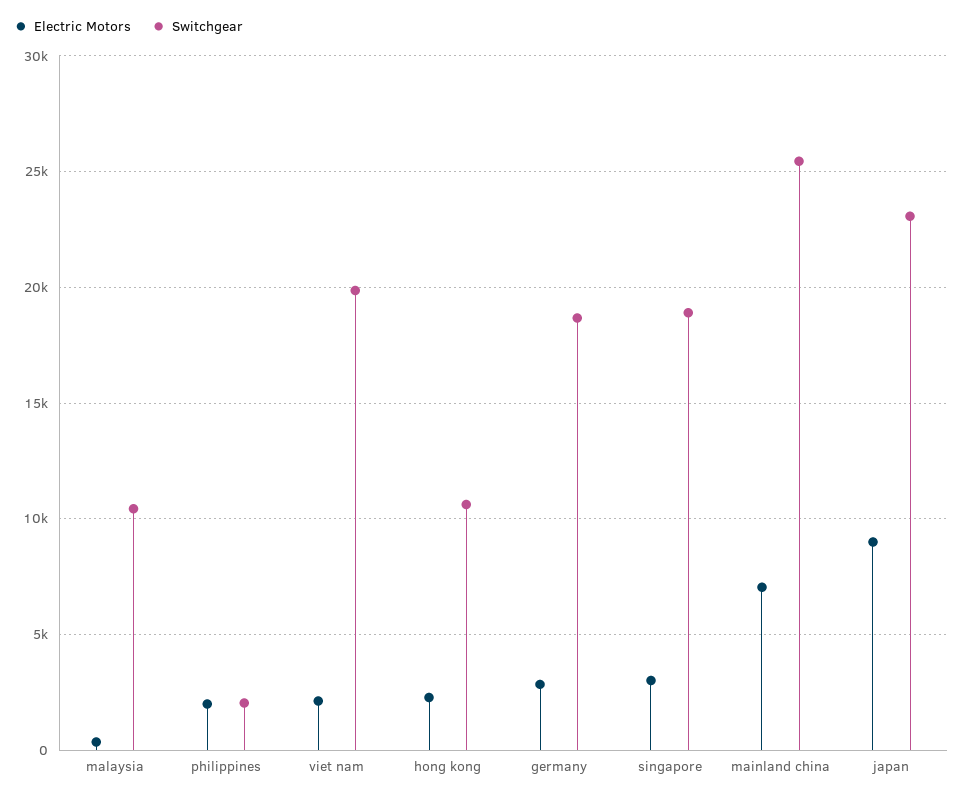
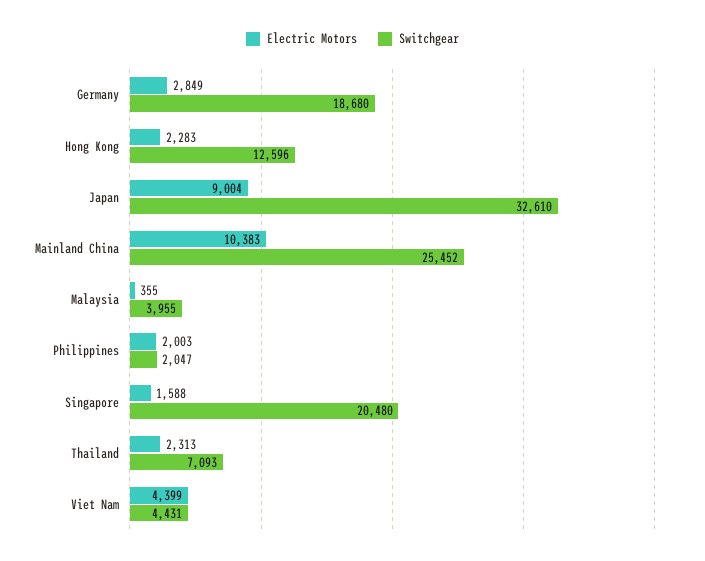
  {
    "Electric Motors": {
      "malaysia": 355,
      "philippines": 2003,
-     "viet nam": 2000,
+     "viet nam": 4399,
      "hong kong": 2283,
      "germany": 2849,
-     "singapore": 3000,
+     "singapore": 1588,
-     "mainland china": 7000,
+     "mainland china": 10383,
-     "japan": 9004
+     "japan": 9004,
+     "Thailand": 2313
    },
    "Switchgear": {
-     "malaysia": 10500,
+     "malaysia": 3955,
      "philippines": 2047,
-     "viet nam": 20000,
+     "viet nam": 4431,
-     "hong kong": 10500,
+     "hong kong": 12596,
      "germany": 18680,
-     "singapore": 19000,
+     "singapore": 20480,
      "mainland china": 25452,
-     "japan": 23000
+     "japan": 32610,
+     "Thailand": 7093
    }
  }

